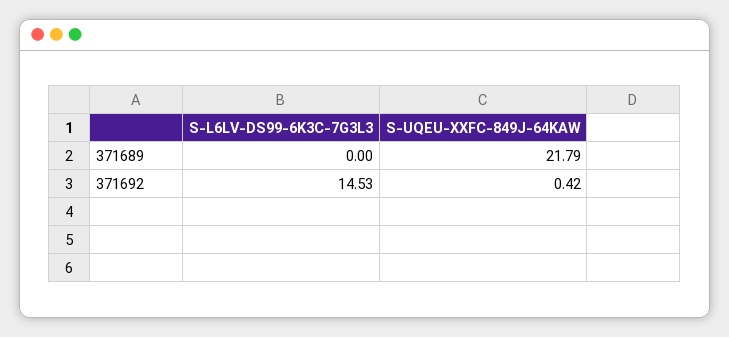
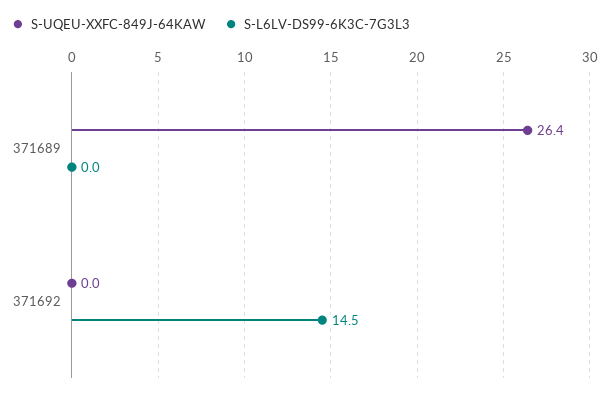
  {
    "S-L6LV-DS99-6K3C-7G3L3": {
      "371689": 0,
      "371692": 14.53
    },
    "S-UQEU-XXFC-849J-64KAW": {
-     "371689": 21.79,
+     "371689": 26.4,
-     "371692": 0.42
+     "371692": 0
    }
  }

